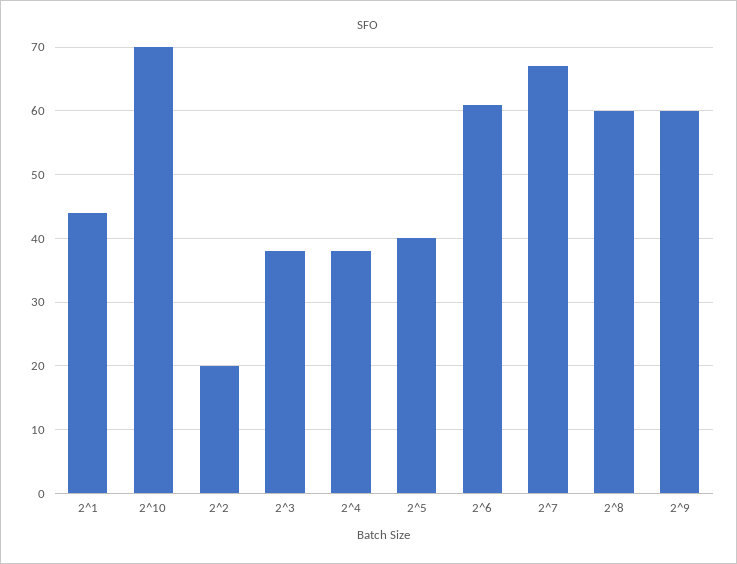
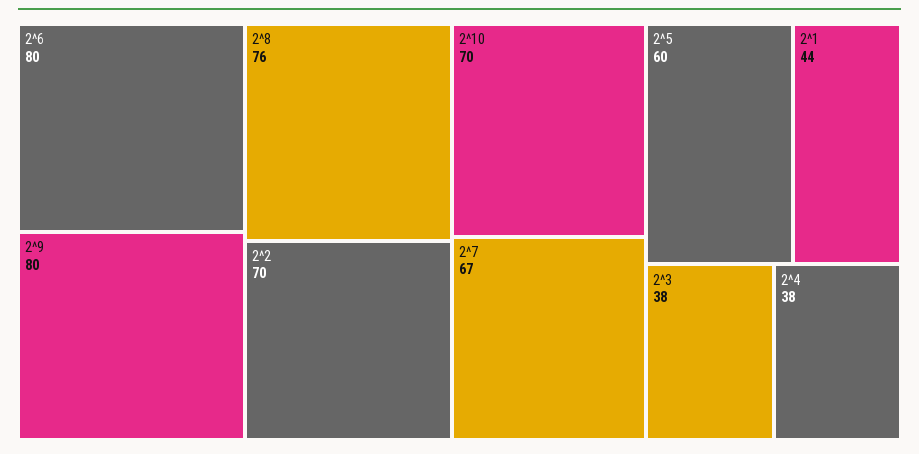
  {
    "2^1": 44,
    "2^10": 70,
-   "2^2": 20,
+   "2^2": 70,
    "2^3": 38,
    "2^4": 38,
-   "2^5": 40,
+   "2^5": 60,
-   "2^6": 61,
+   "2^6": 80,
    "2^7": 67,
-   "2^8": 60,
+   "2^8": 76,
-   "2^9": 60
+   "2^9": 80
  }

